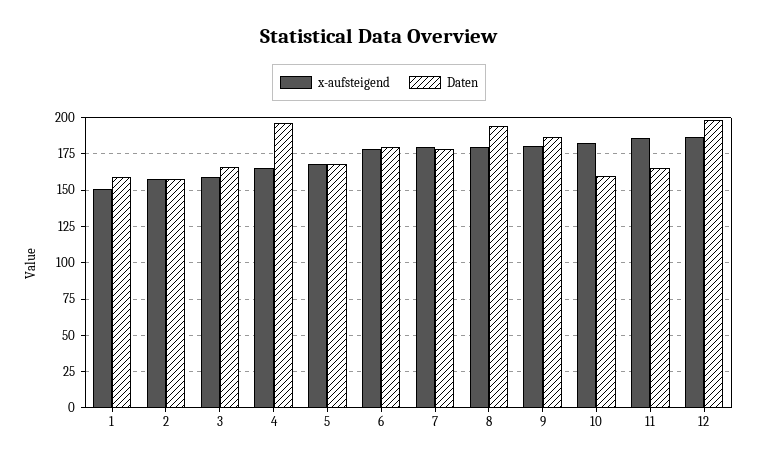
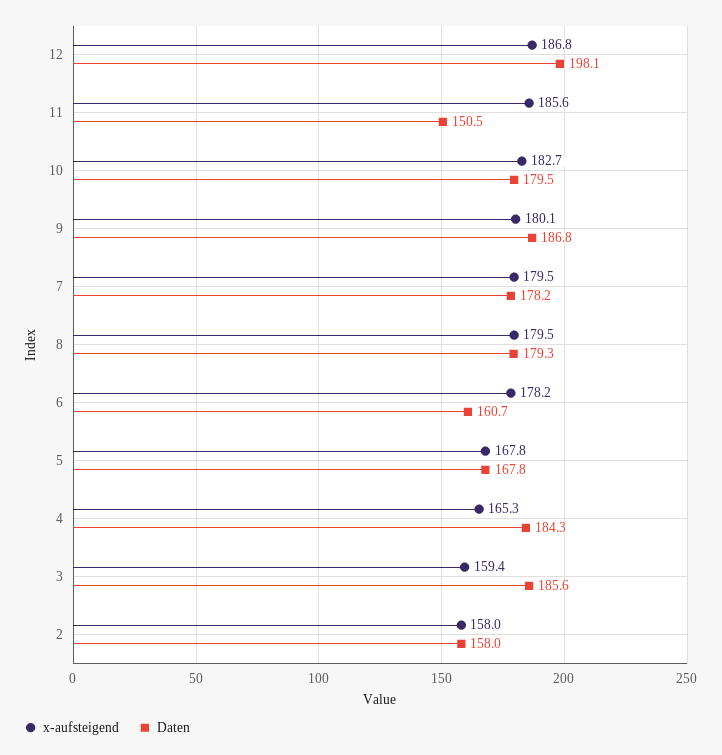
  {
    "x-aufsteigend": {
-     "1": 150,
      "2": 158,
      "3": 159.4,
      "4": 165.3,
      "5": 167.8,
      "6": 178.2,
      "7": 179.5,
      "8": 179.5,
      "9": 180.1,
      "10": 182.7,
      "11": 185.6,
      "12": 186.8
    },
    "Daten": {
-     "1": 160,
      "2": 158,
-     "3": 165,
+     "3": 185.6,
-     "4": 195,
+     "4": 184.3,
      "5": 167.8,
-     "6": 180,
+     "6": 160.7,
      "7": 178.2,
-     "8": 195,
+     "8": 179.3,
      "9": 186.8,
-     "10": 160,
+     "10": 179.5,
-     "11": 165,
+     "11": 150.5,
      "12": 198.1
    }
  }

